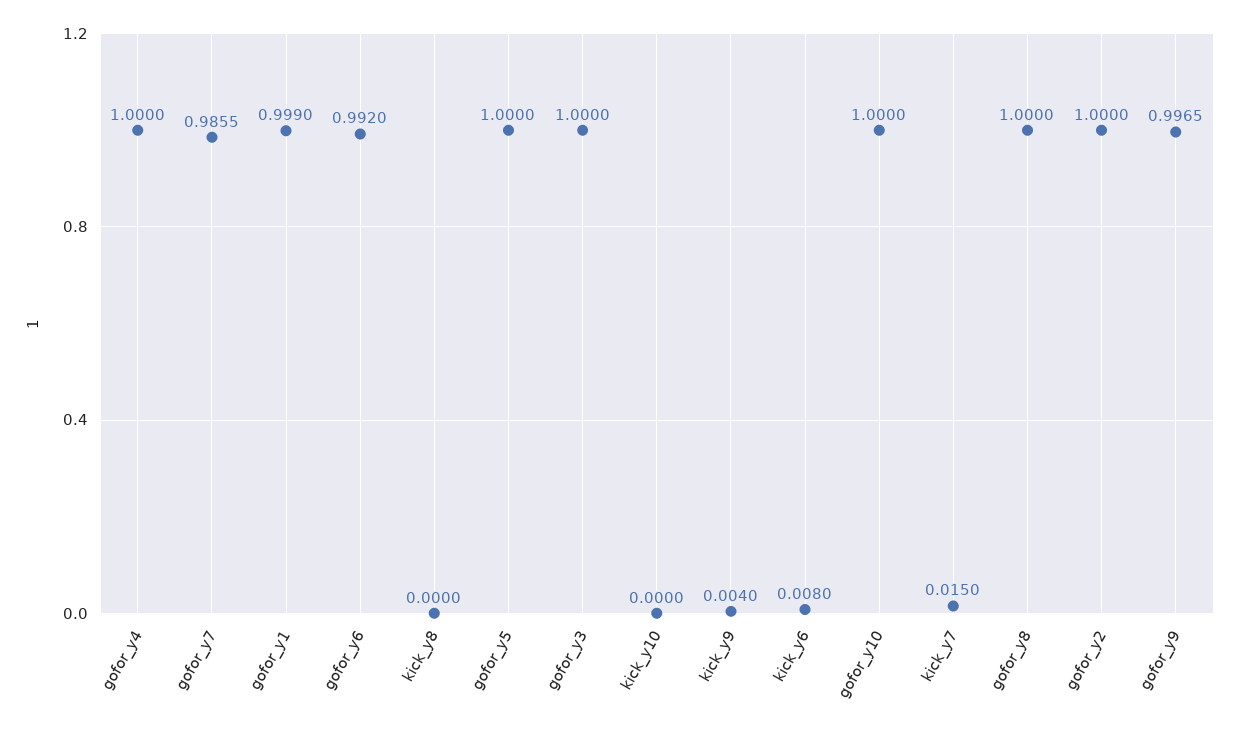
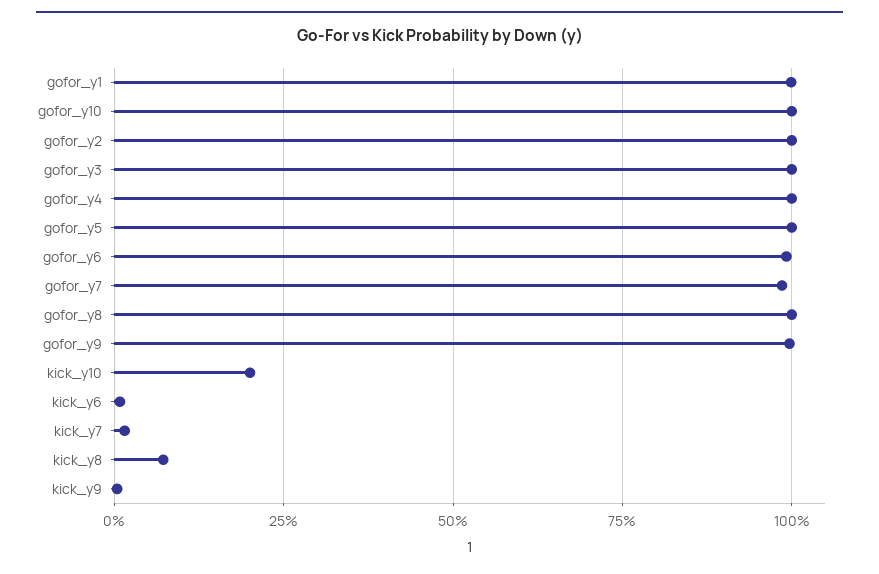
  {
    "gofor_y4": 1,
    "gofor_y7": 0.9855,
    "gofor_y1": 0.999,
    "gofor_y6": 0.992,
-   "kick_y8": 0,
+   "kick_y8": 0.075,
    "gofor_y5": 1,
    "gofor_y3": 1,
-   "kick_y10": 0,
+   "kick_y10": 0.2,
    "kick_y9": 0.004,
    "kick_y6": 0.008,
    "gofor_y10": 1,
    "kick_y7": 0.015,
    "gofor_y8": 1,
    "gofor_y2": 1,
    "gofor_y9": 0.9965
  }

